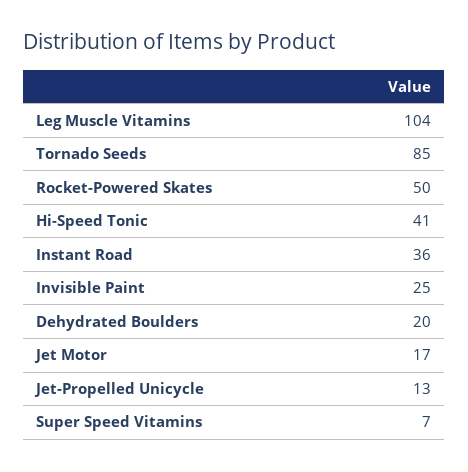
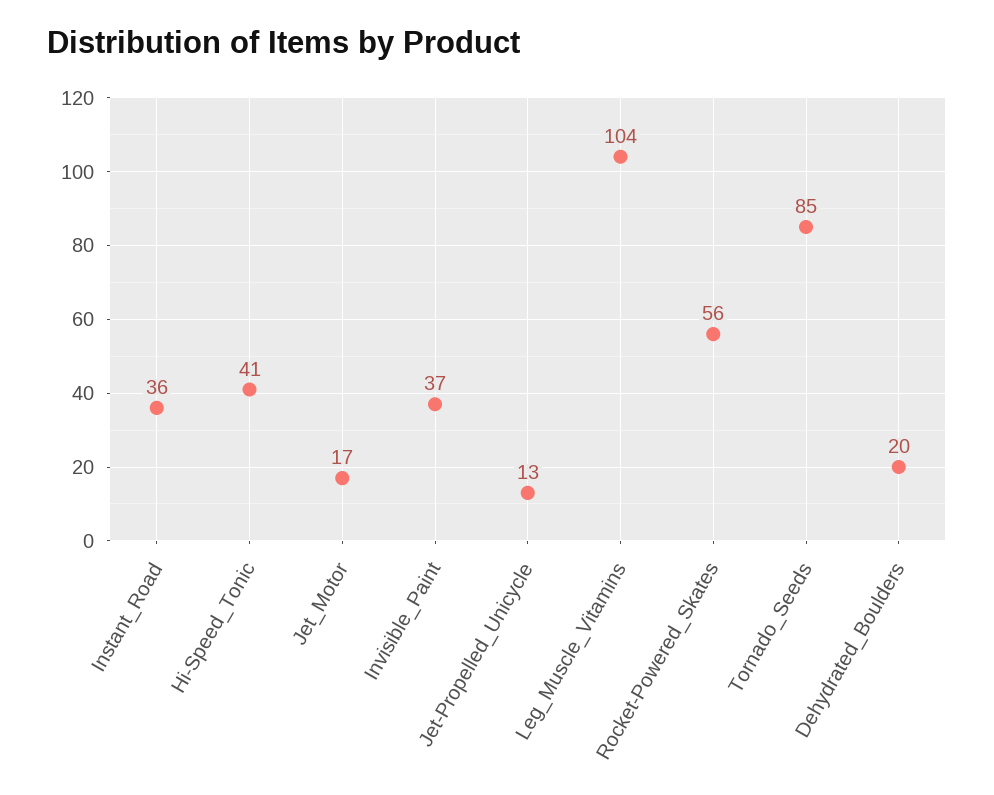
  {
    "Leg Muscle Vitamins": 104,
    "Tornado Seeds": 85,
-   "Rocket-Powered Skates": 50,
+   "Rocket-Powered Skates": 56,
    "Hi-Speed Tonic": 41,
    "Instant Road": 36,
-   "Invisible Paint": 25,
+   "Invisible Paint": 37,
    "Dehydrated Boulders": 20,
    "Jet Motor": 17,
-   "Jet-Propelled Unicycle": 13,
+   "Jet-Propelled Unicycle": 13
-   "Super Speed Vitamins": 7
  }

